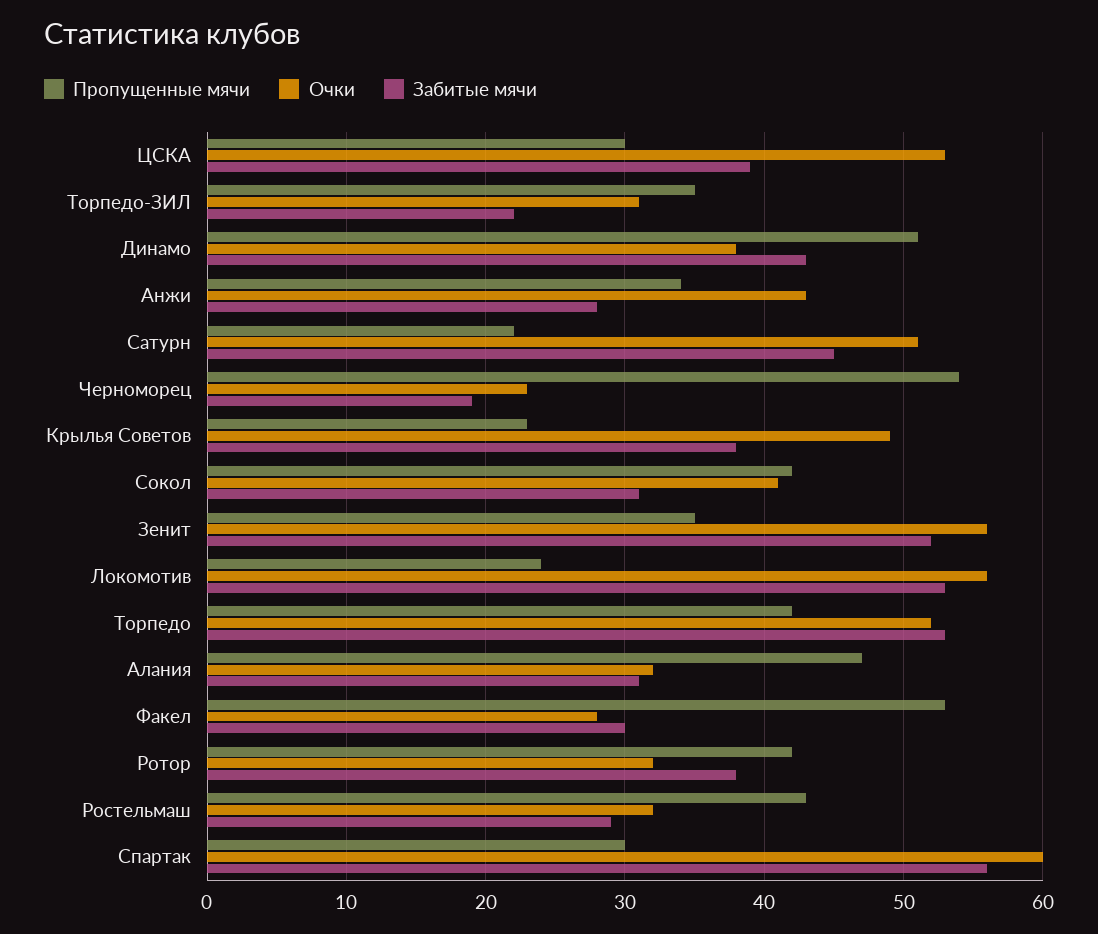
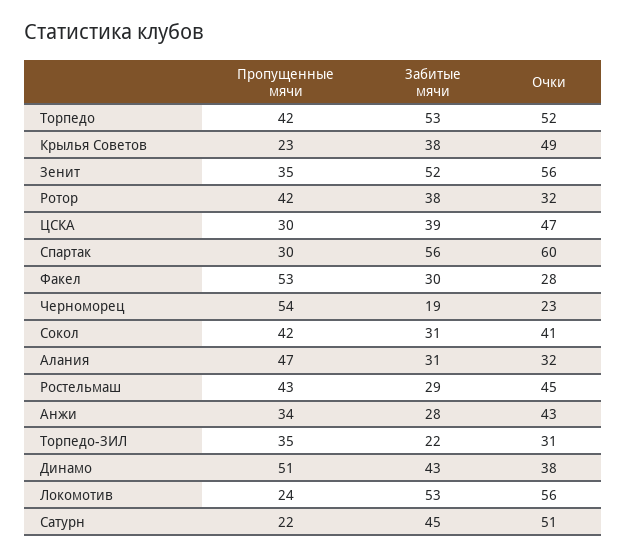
  {
    "Пропущенные мячи": {
      "ЦСКА": 30,
      "Торпедо-ЗИЛ": 35,
      "Динамо": 51,
      "Анжи": 34,
      "Сатурн": 22,
      "Черноморец": 54,
      "Крылья Советов": 23,
      "Сокол": 42,
      "Зенит": 35,
      "Локомотив": 24,
      "Торпедо": 42,
      "Алания": 47,
      "Факел": 53,
      "Ротор": 42,
      "Ростельмаш": 43,
      "Спартак": 30
    },
    "Очки": {
-     "ЦСКА": 53,
+     "ЦСКА": 47,
      "Торпедо-ЗИЛ": 31,
      "Динамо": 38,
      "Анжи": 43,
      "Сатурн": 51,
      "Черноморец": 23,
      "Крылья Советов": 49,
      "Сокол": 41,
      "Зенит": 56,
      "Локомотив": 56,
      "Торпедо": 52,
      "Алания": 32,
      "Факел": 28,
      "Ротор": 32,
-     "Ростельмаш": 32,
+     "Ростельмаш": 45,
      "Спартак": 60
    },
    "Забитые мячи": {
      "ЦСКА": 39,
      "Торпедо-ЗИЛ": 22,
      "Динамо": 43,
      "Анжи": 28,
      "Сатурн": 45,
      "Черноморец": 19,
      "Крылья Советов": 38,
      "Сокол": 31,
      "Зенит": 52,
      "Локомотив": 53,
      "Торпедо": 53,
      "Алания": 31,
      "Факел": 30,
      "Ротор": 38,
      "Ростельмаш": 29,
      "Спартак": 56
    }
  }

